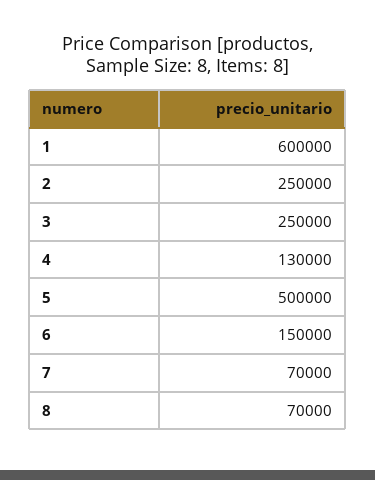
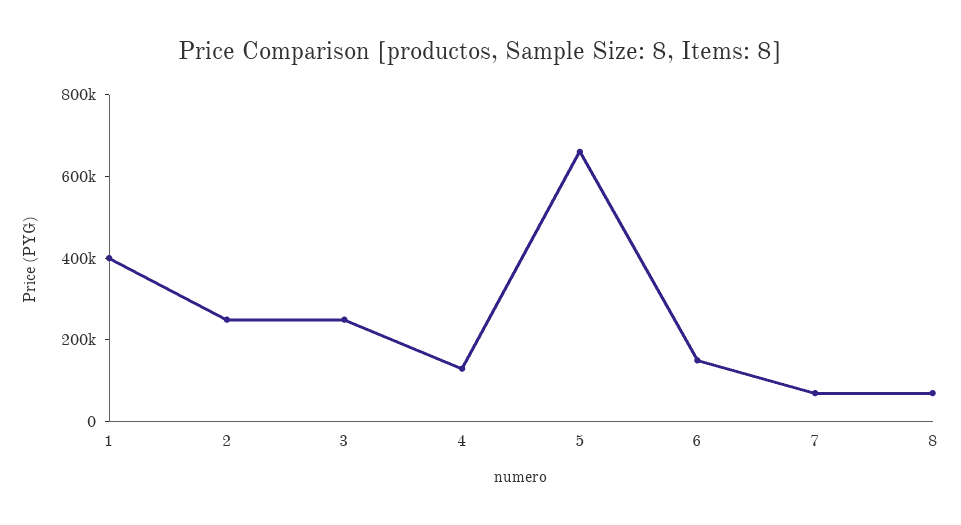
  {
-   "1": 600000,
+   "1": 400000,
    "2": 250000,
    "3": 250000,
    "4": 130000,
-   "5": 500000,
+   "5": 650000,
    "6": 150000,
    "7": 70000,
    "8": 70000
  }

